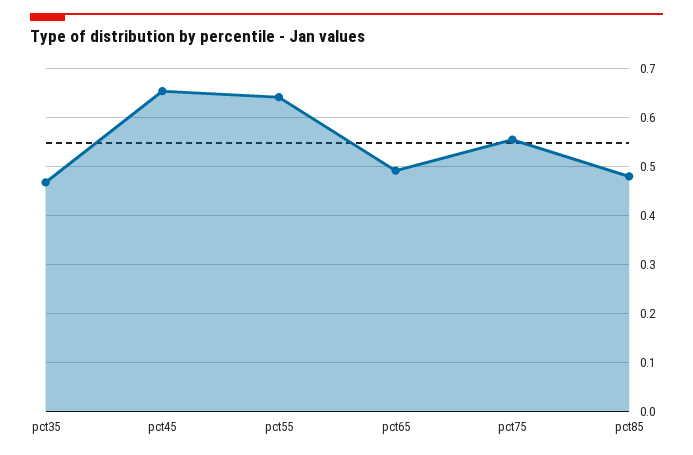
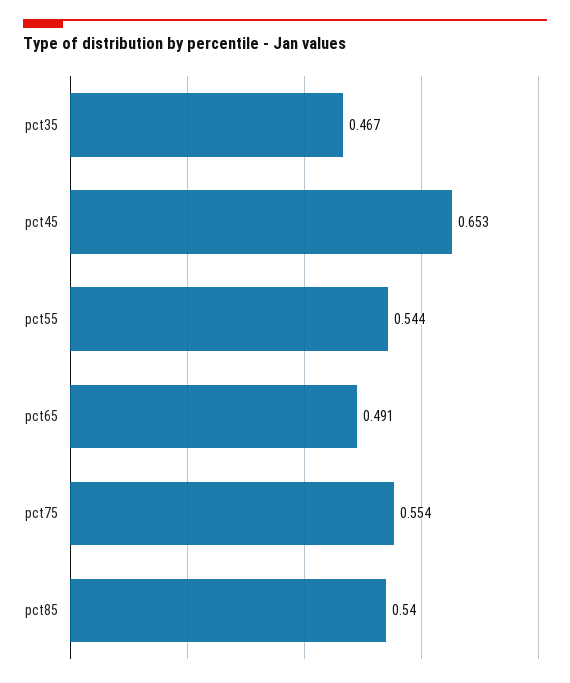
  {
    "pct35": 0.467,
    "pct45": 0.653,
-   "pct55": 0.64,
+   "pct55": 0.544,
    "pct65": 0.491,
    "pct75": 0.554,
-   "pct85": 0.48
+   "pct85": 0.54
  }

